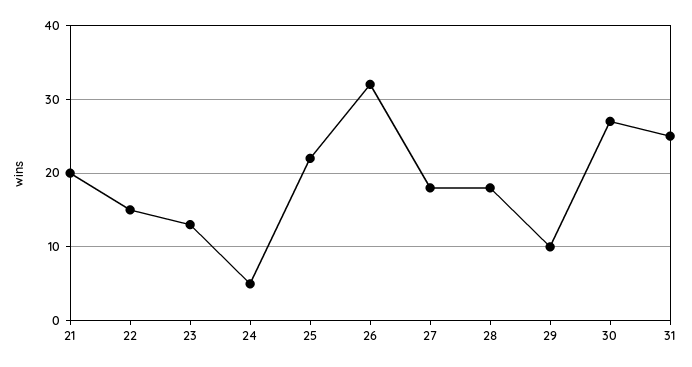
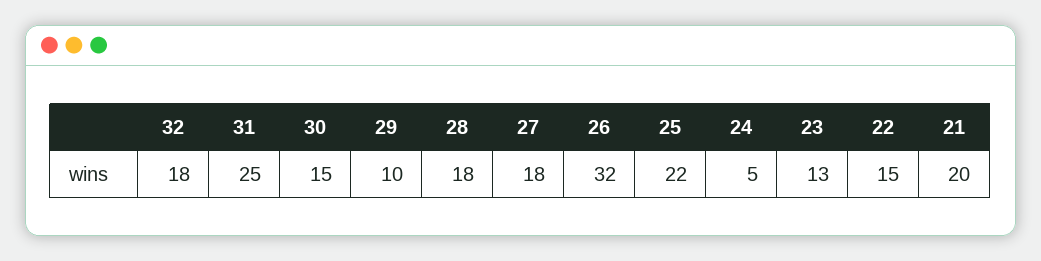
  {
    "21": 20,
    "22": 15,
    "23": 13,
    "24": 5,
    "25": 22,
    "26": 32,
    "27": 18,
    "28": 18,
    "29": 10,
-   "30": 27,
+   "30": 15,
-   "31": 25
+   "31": 25,
+   "32": 18
  }

